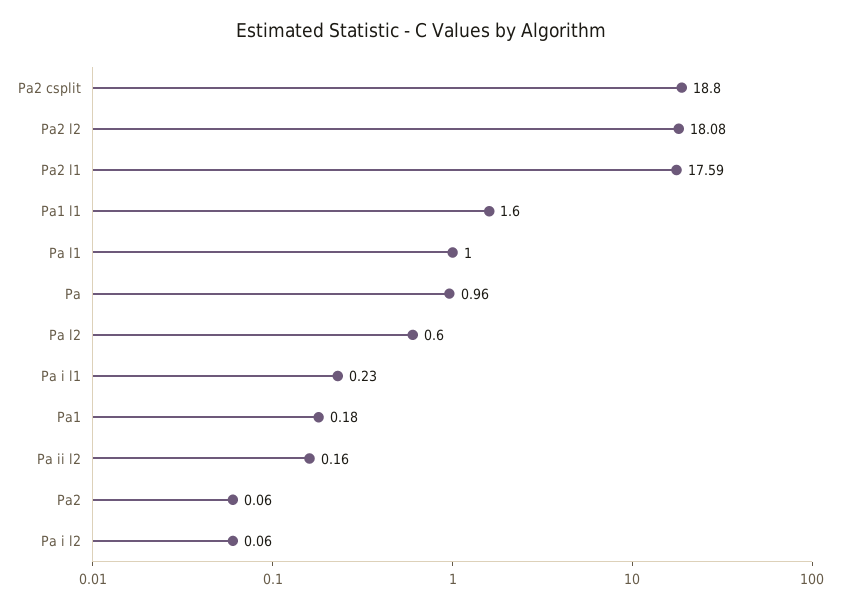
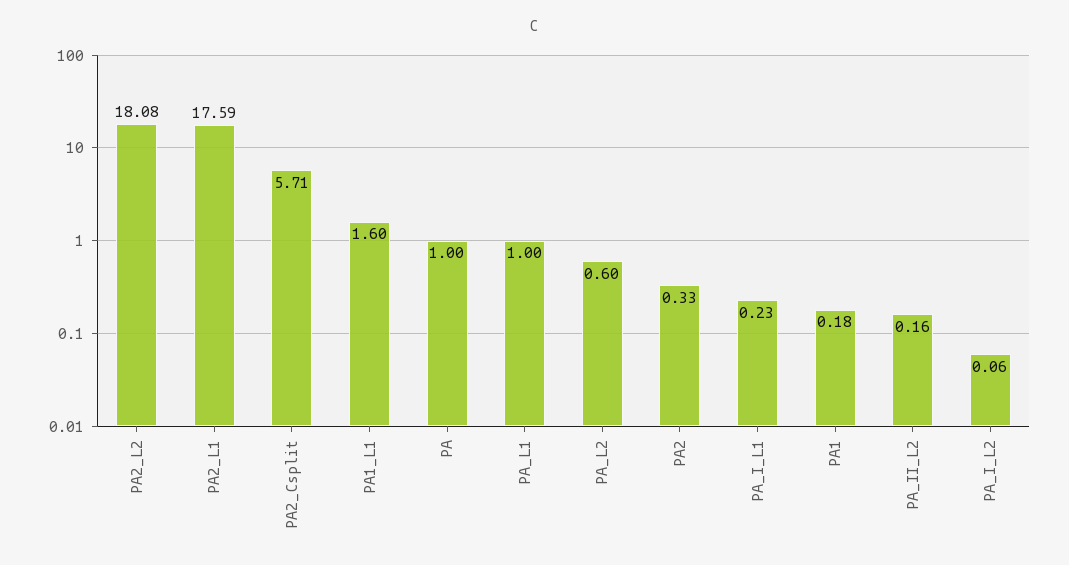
  {
-   "Pa2 csplit": 18.8,
+   "Pa2 csplit": 5.71,
    "Pa2 l2": 18.08,
    "Pa2 l1": 17.59,
    "Pa1 l1": 1.6,
    "Pa l1": 1,
-   "Pa": 0.96,
+   "Pa": 1,
    "Pa l2": 0.6,
    "Pa i l1": 0.23,
    "Pa1": 0.18,
    "Pa ii l2": 0.16,
-   "Pa2": 0.06,
+   "Pa2": 0.33,
    "Pa i l2": 0.06
  }

